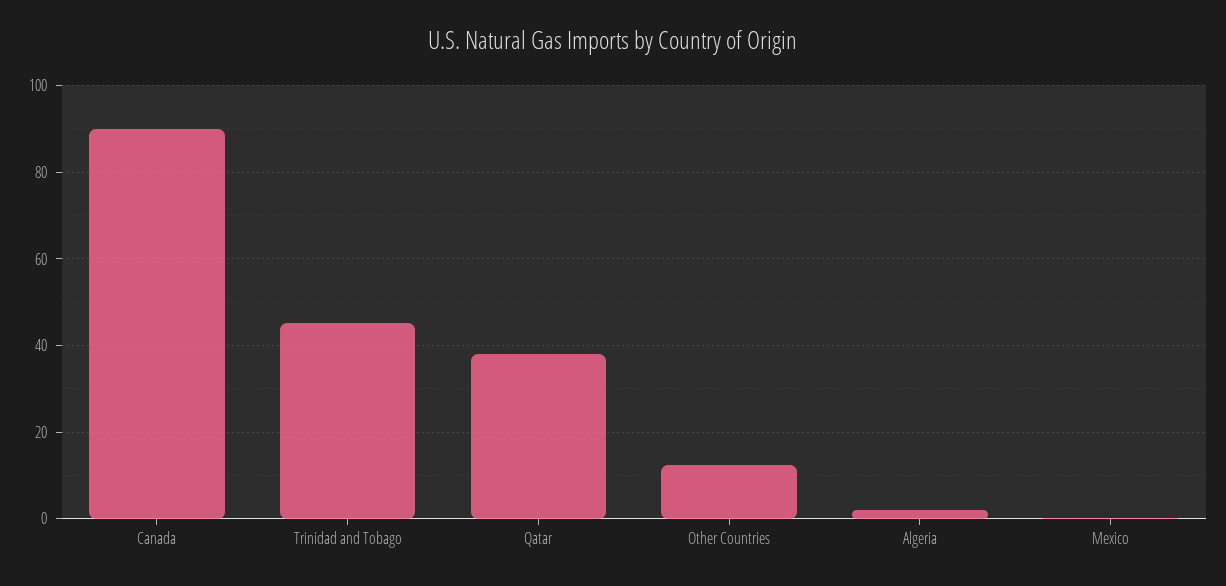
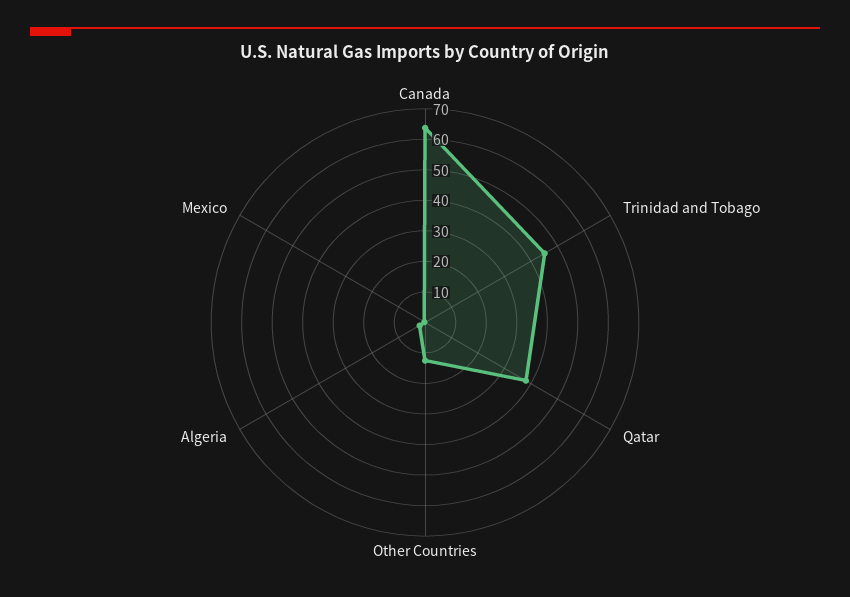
  {
-   "Canada": 90,
+   "Canada": 65,
    "Trinidad and Tobago": 46,
    "Qatar": 38,
    "Other Countries": 12,
    "Algeria": 2,
    "Mexico": 0
  }

